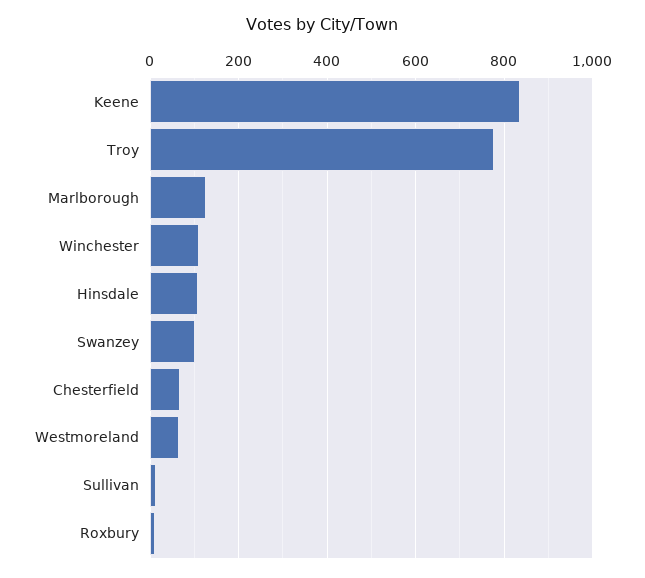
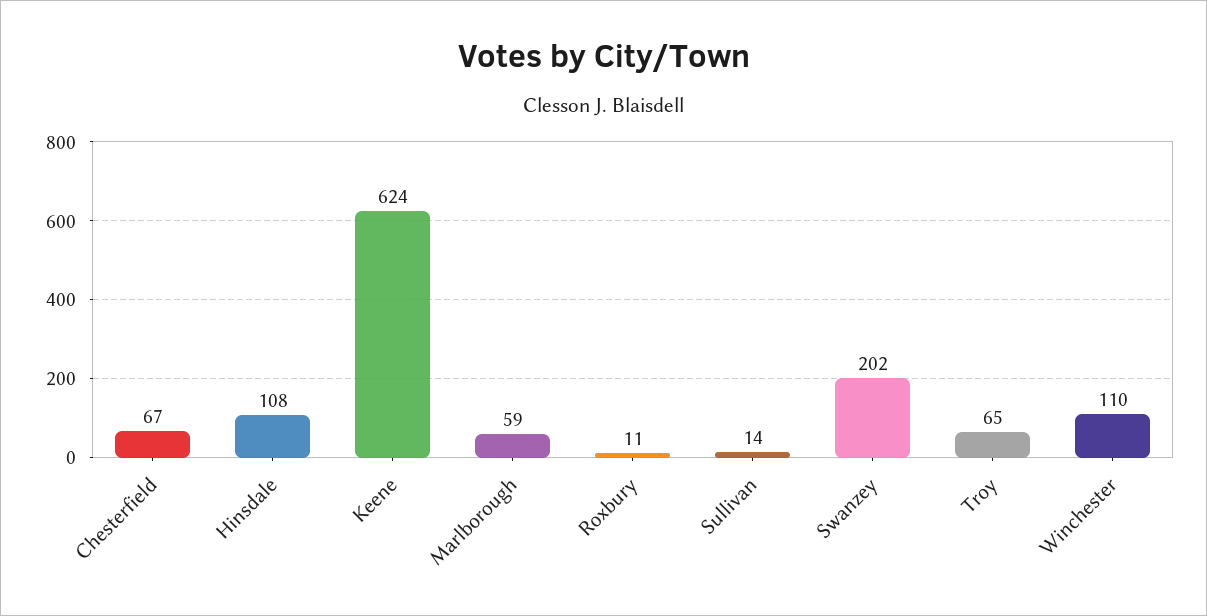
  {
-   "Keene": 840,
+   "Keene": 624,
-   "Troy": 780,
+   "Troy": 65,
-   "Marlborough": 120,
+   "Marlborough": 59,
    "Winchester": 110,
    "Hinsdale": 108,
-   "Swanzey": 100,
+   "Swanzey": 202,
    "Chesterfield": 67,
-   "Westmoreland": 60,
    "Sullivan": 14,
    "Roxbury": 11
  }

